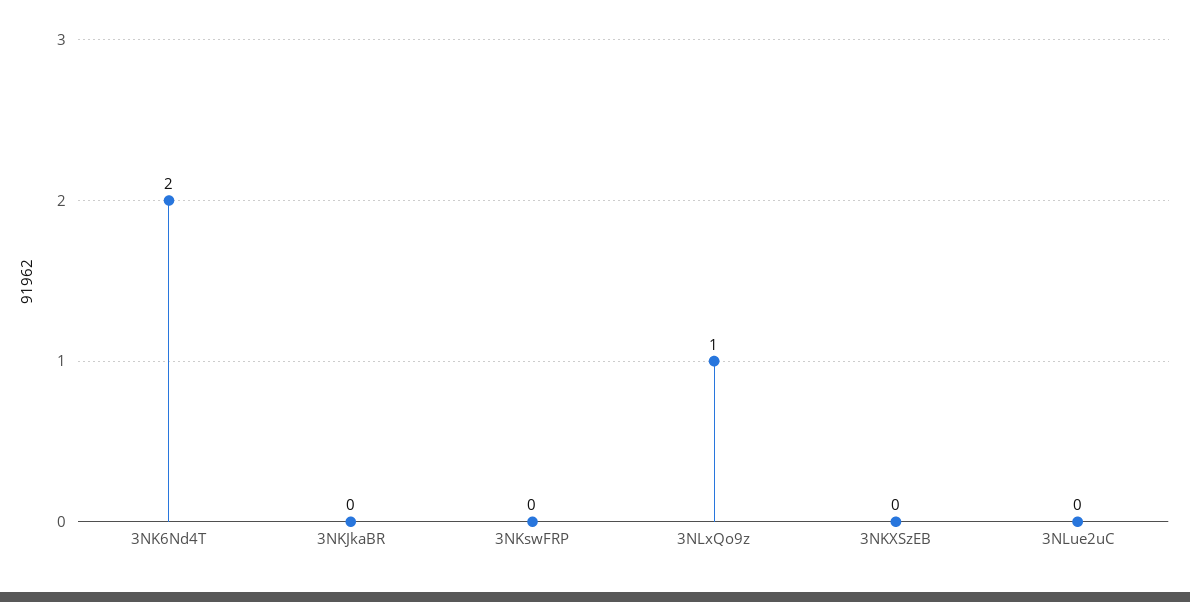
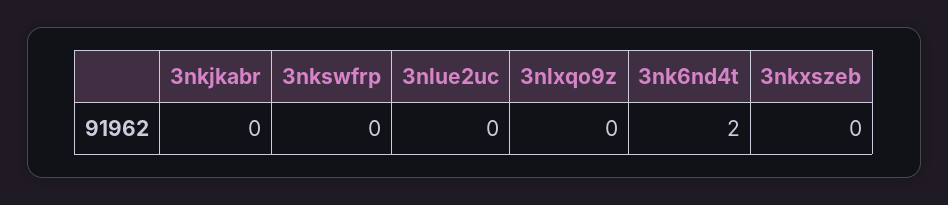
  {
    "3NK6Nd4T": 2,
    "3NKJkaBR": 0,
    "3NKswFRP": 0,
-   "3NLxQo9z": 1,
+   "3NLxQo9z": 0,
    "3NKXSzEB": 0,
    "3NLue2uC": 0
  }

